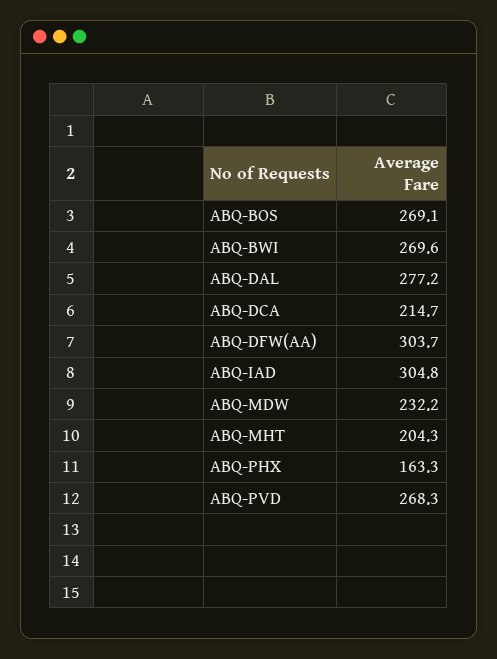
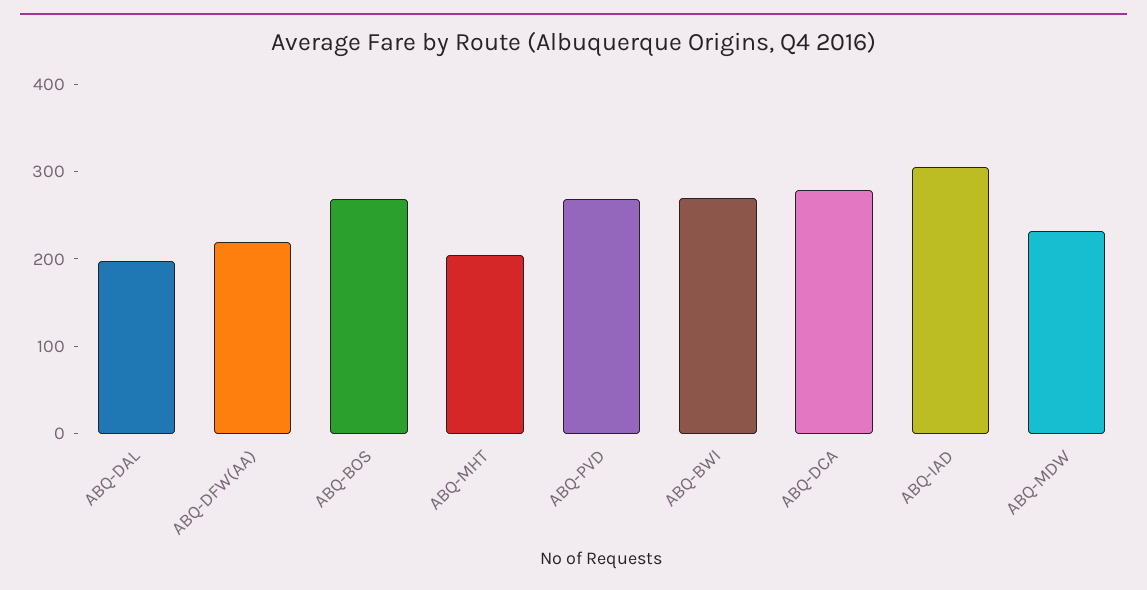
  {
    "ABQ-BOS": 269.1,
    "ABQ-BWI": 269.6,
-   "ABQ-DAL": 277.2,
+   "ABQ-DAL": 200,
-   "ABQ-DCA": 214.7,
+   "ABQ-DCA": 280,
-   "ABQ-DFW(AA)": 303.7,
+   "ABQ-DFW(AA)": 220,
    "ABQ-IAD": 304.8,
    "ABQ-MDW": 232.2,
    "ABQ-MHT": 204.3,
-   "ABQ-PHX": 163.3,
    "ABQ-PVD": 268.3
  }

